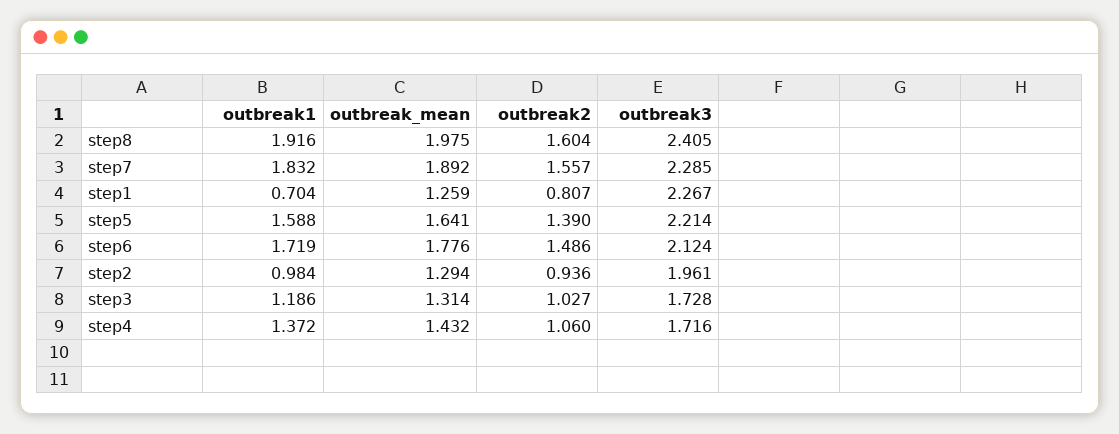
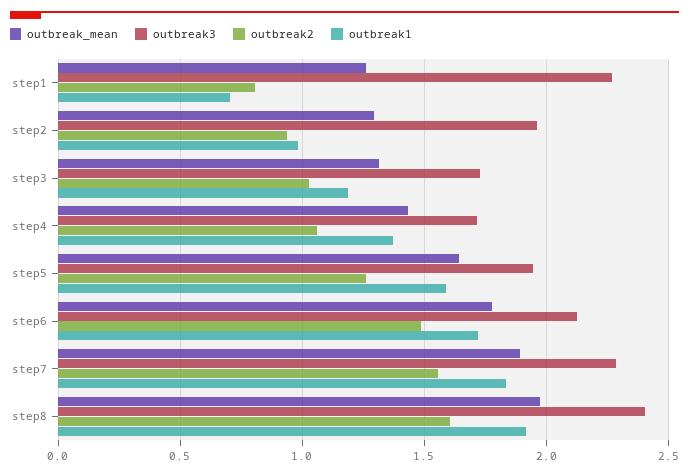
  {
    "outbreak1": {
      "step8": 1.916,
      "step7": 1.832,
      "step1": 0.704,
      "step5": 1.588,
      "step6": 1.719,
      "step2": 0.984,
      "step3": 1.186,
      "step4": 1.372
    },
    "outbreak_mean": {
      "step8": 1.975,
      "step7": 1.892,
      "step1": 1.259,
      "step5": 1.641,
      "step6": 1.776,
      "step2": 1.294,
      "step3": 1.314,
      "step4": 1.432
    },
    "outbreak2": {
      "step8": 1.604,
      "step7": 1.557,
      "step1": 0.807,
-     "step5": 1.39,
+     "step5": 1.25,
      "step6": 1.486,
      "step2": 0.936,
      "step3": 1.027,
      "step4": 1.06
    },
    "outbreak3": {
      "step8": 2.405,
      "step7": 2.285,
      "step1": 2.267,
-     "step5": 2.214,
+     "step5": 1.95,
      "step6": 2.124,
      "step2": 1.961,
      "step3": 1.728,
      "step4": 1.716
    }
  }

